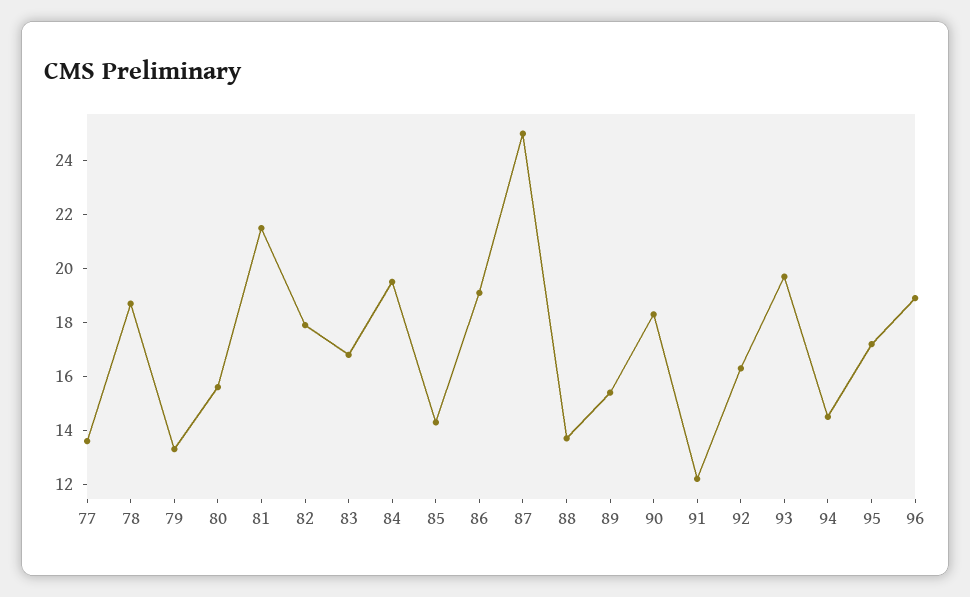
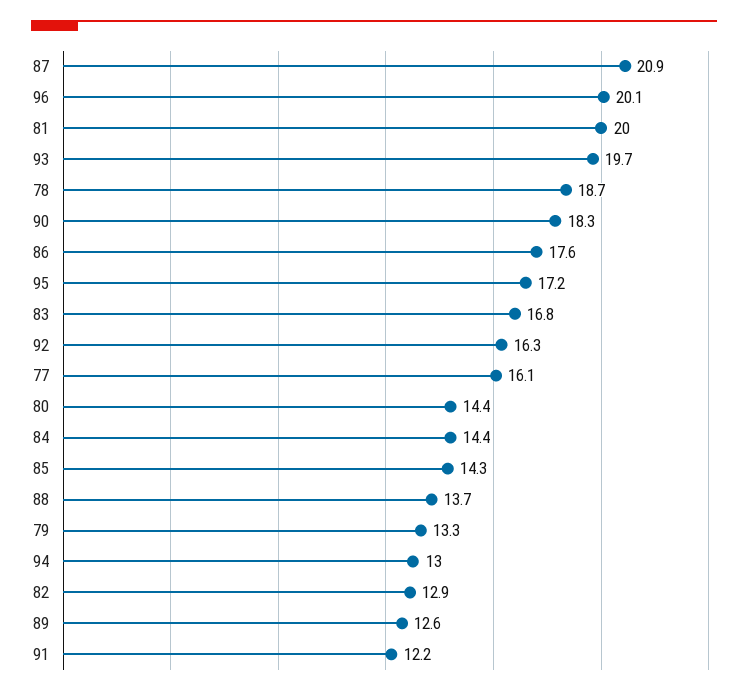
  {
-   "77": 13.5,
+   "77": 16.1,
    "78": 18.7,
    "79": 13.3,
-   "80": 15.5,
+   "80": 14.4,
-   "81": 21.5,
+   "81": 20,
-   "82": 18,
+   "82": 12.9,
    "83": 16.8,
-   "84": 19.5,
+   "84": 14.4,
    "85": 14.3,
-   "86": 19,
+   "86": 17.6,
-   "87": 25,
+   "87": 20.9,
    "88": 13.7,
-   "89": 15.5,
+   "89": 12.6,
    "90": 18.3,
    "91": 12.2,
    "92": 16.3,
    "93": 19.7,
-   "94": 14.5,
+   "94": 13,
    "95": 17.2,
-   "96": 19
+   "96": 20.1
  }

